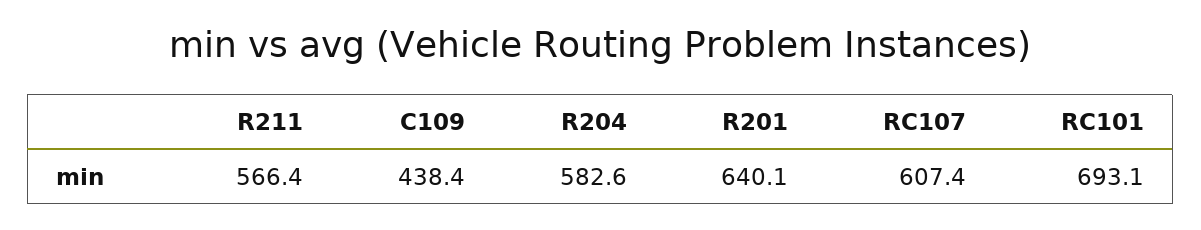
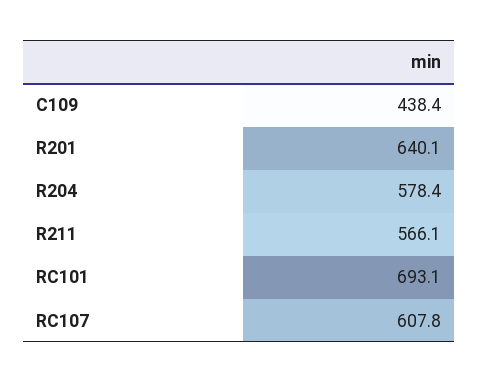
  {
-   "R211": 566.4,
+   "R211": 566.1,
    "C109": 438.4,
-   "R204": 582.6,
+   "R204": 578.4,
    "R201": 640.1,
-   "RC107": 607.4,
+   "RC107": 607.8,
    "RC101": 693.1
  }

